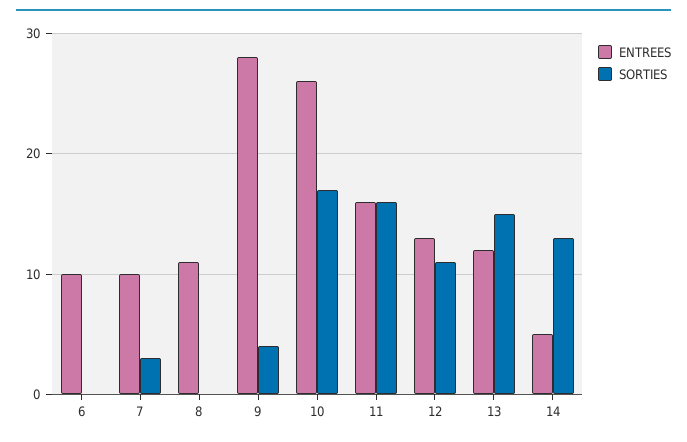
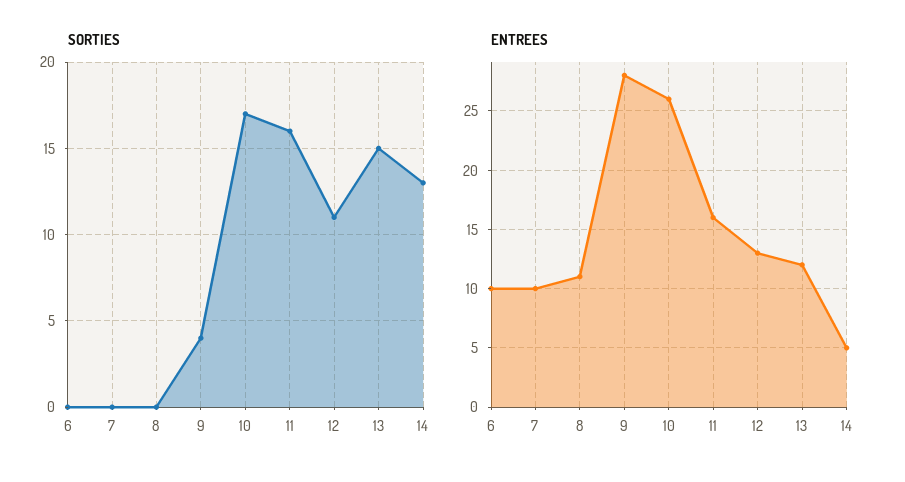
  {
    "ENTREES": {
      "6": 10,
      "7": 10,
      "8": 11,
      "9": 28,
      "10": 26,
      "11": 16,
      "12": 13,
      "13": 12,
      "14": 5
    },
    "SORTIES": {
      "6": 0,
-     "7": 3,
+     "7": 0,
      "8": 0,
      "9": 4,
      "10": 17,
      "11": 16,
      "12": 11,
      "13": 15,
      "14": 13
    }
  }

